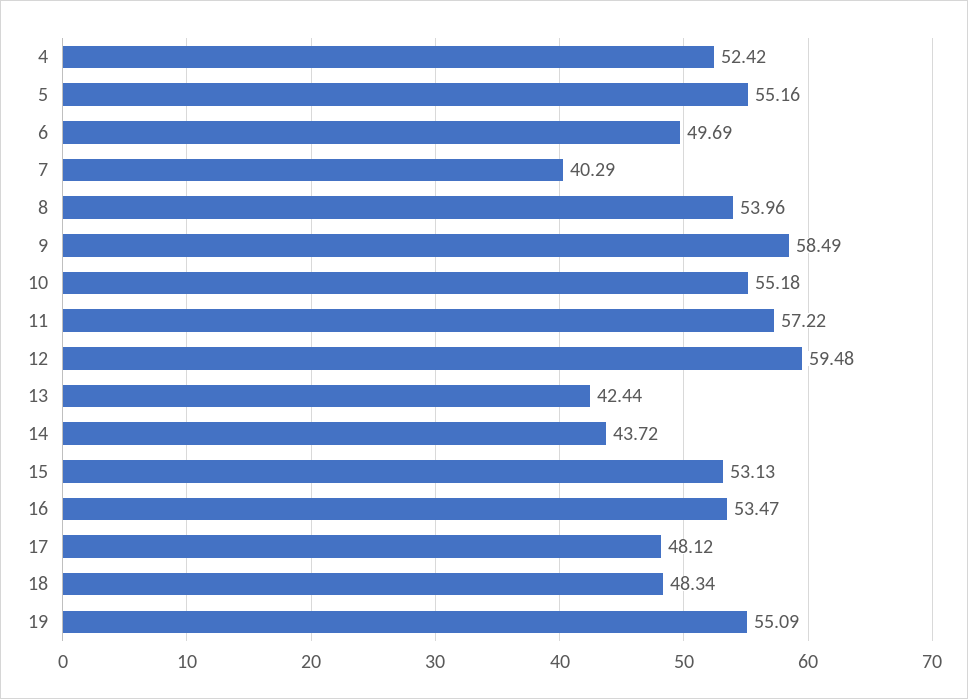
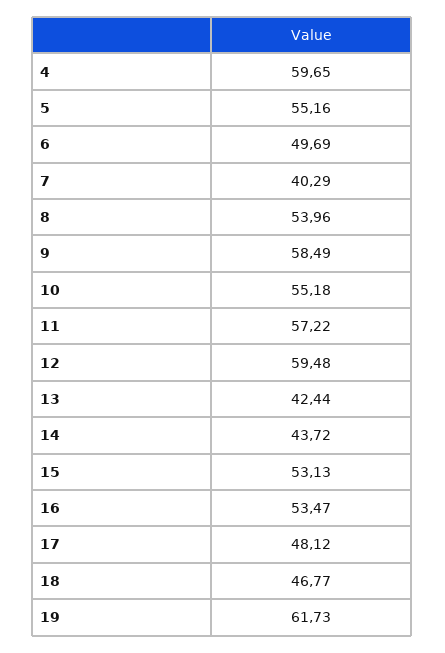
  {
-   "4": 52.42,
+   "4": 59.65,
    "5": 55.16,
    "6": 49.69,
    "7": 40.29,
    "8": 53.96,
    "9": 58.49,
    "10": 55.18,
    "11": 57.22,
    "12": 59.48,
    "13": 42.44,
    "14": 43.72,
    "15": 53.13,
    "16": 53.47,
    "17": 48.12,
-   "18": 48.34,
+   "18": 46.77,
-   "19": 55.09
+   "19": 61.73
  }

